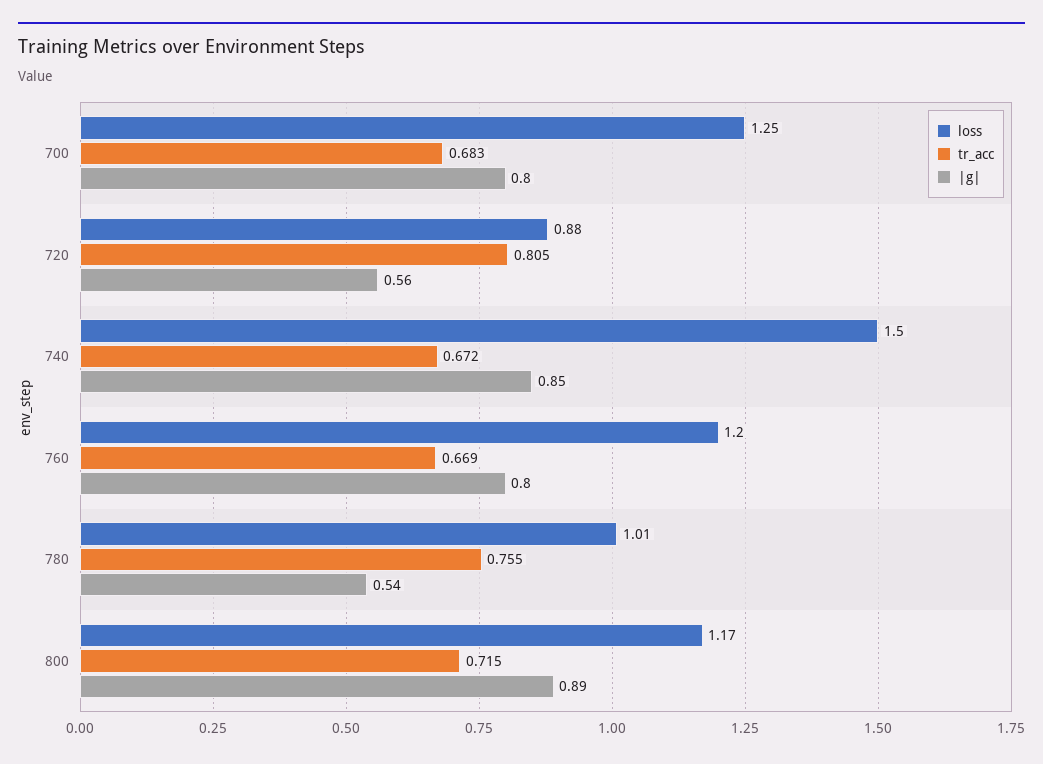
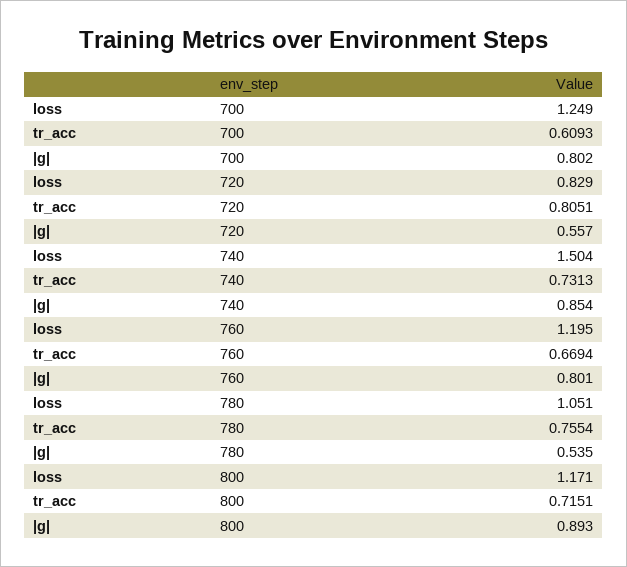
  {
    "loss": {
      "700": 1.249,
-     "720": 0.88,
+     "720": 0.829,
      "740": 1.504,
      "760": 1.195,
-     "780": 1.01,
+     "780": 1.051,
      "800": 1.171
    },
    "tr_acc": {
-     "700": 0.683,
+     "700": 0.6093,
      "720": 0.8051,
-     "740": 0.672,
+     "740": 0.7313,
      "760": 0.6694,
      "780": 0.7554,
      "800": 0.7151
    },
    "|g|": {
      "700": 0.802,
      "720": 0.557,
      "740": 0.854,
      "760": 0.801,
      "780": 0.535,
      "800": 0.893
    }
  }

